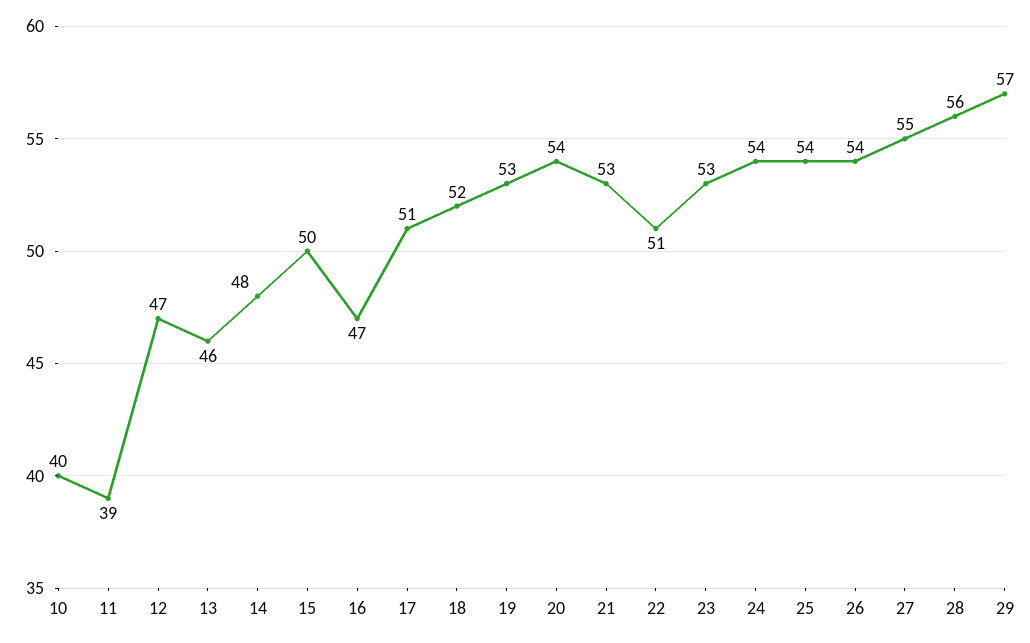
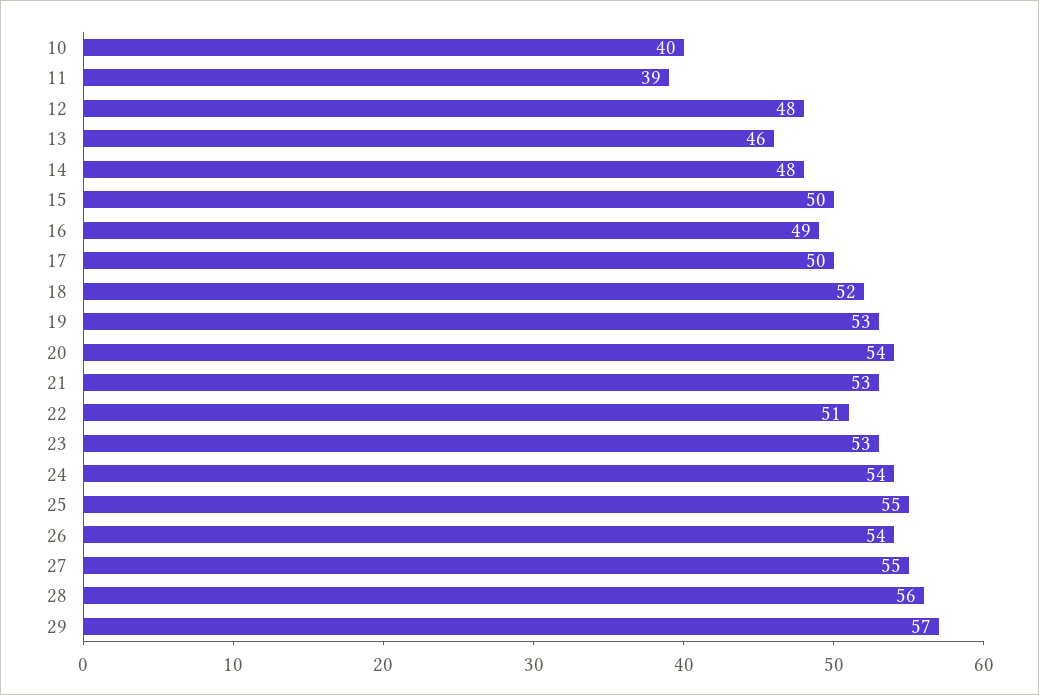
  {
    "10": 40,
    "11": 39,
-   "12": 47,
+   "12": 48,
    "13": 46,
    "14": 48,
    "15": 50,
-   "16": 47,
+   "16": 49,
-   "17": 51,
+   "17": 50,
    "18": 52,
    "19": 53,
    "20": 54,
    "21": 53,
    "22": 51,
    "23": 53,
    "24": 54,
-   "25": 54,
+   "25": 55,
    "26": 54,
    "27": 55,
    "28": 56,
    "29": 57
  }

